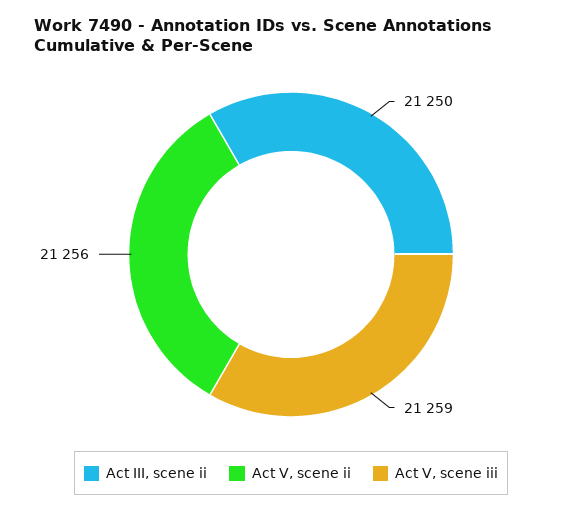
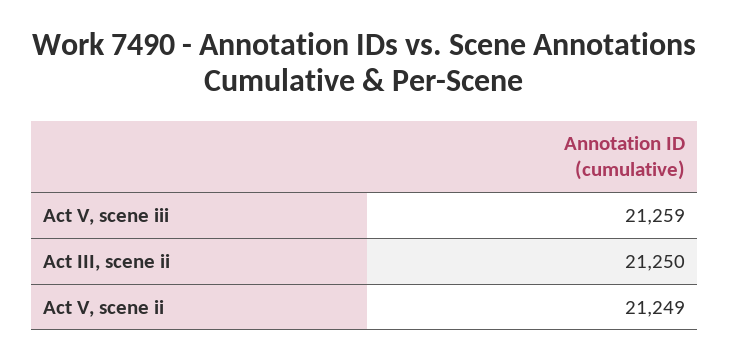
  {
    "Act III, scene ii": 21250,
-   "Act V, scene ii": 21256,
+   "Act V, scene ii": 21249,
    "Act V, scene iii": 21259
  }

